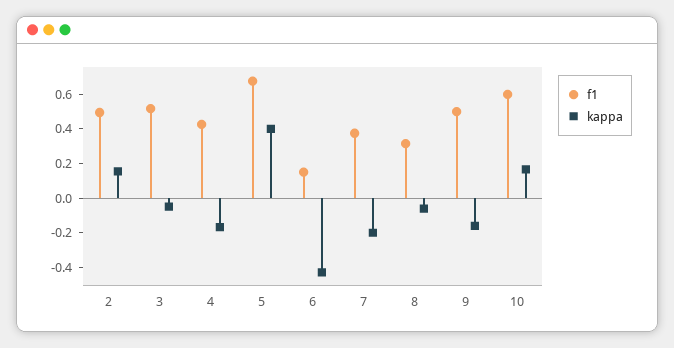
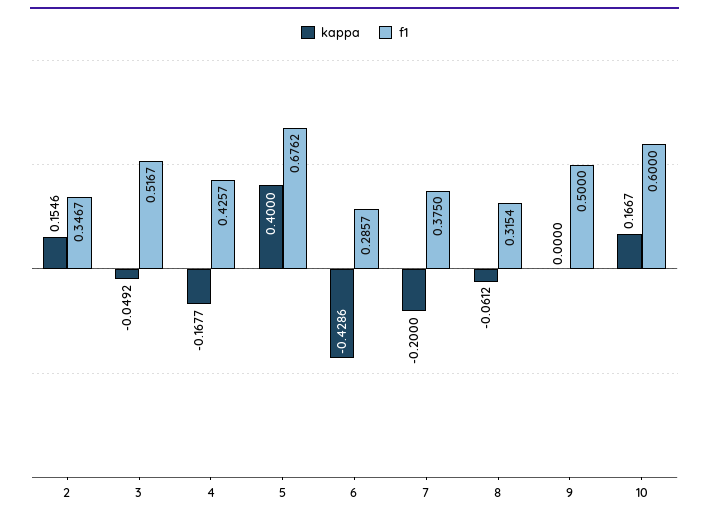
  {
    "f1": {
-     "2": 0.5,
+     "2": 0.3467,
      "3": 0.5167,
      "4": 0.4257,
      "5": 0.6762,
-     "6": 0.15,
+     "6": 0.2857,
      "7": 0.375,
      "8": 0.3154,
      "9": 0.5,
      "10": 0.6
    },
    "kappa": {
      "2": 0.1546,
      "3": -0.0492,
      "4": -0.1677,
      "5": 0.4,
      "6": -0.4286,
      "7": -0.2,
      "8": -0.0612,
-     "9": -0.15,
+     "9": 0,
      "10": 0.1667
    }
  }

